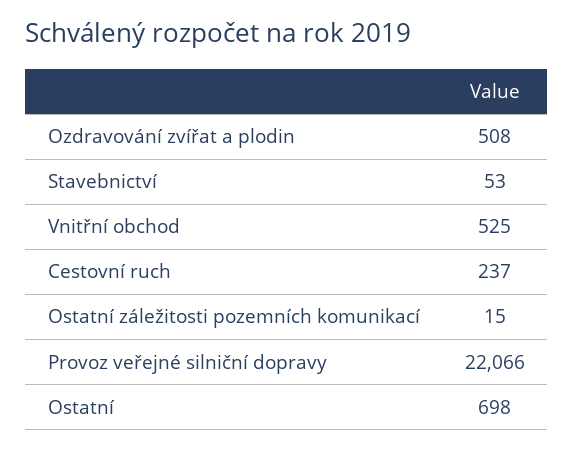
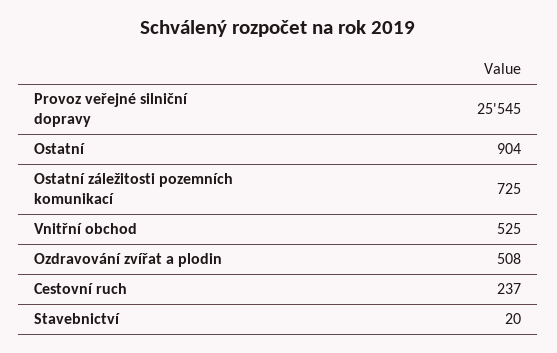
  {
    "Ozdravování zvířat a plodin": 508,
-   "Stavebnictví": 53,
+   "Stavebnictví": 20,
    "Vnitřní obchod": 525,
    "Cestovní ruch": 237,
-   "Ostatní záležitosti pozemních komunikací": 15,
+   "Ostatní záležitosti pozemních komunikací": 725,
-   "Provoz veřejné silniční dopravy": 22066,
+   "Provoz veřejné silniční dopravy": 25545,
-   "Ostatní": 698
+   "Ostatní": 904
  }

